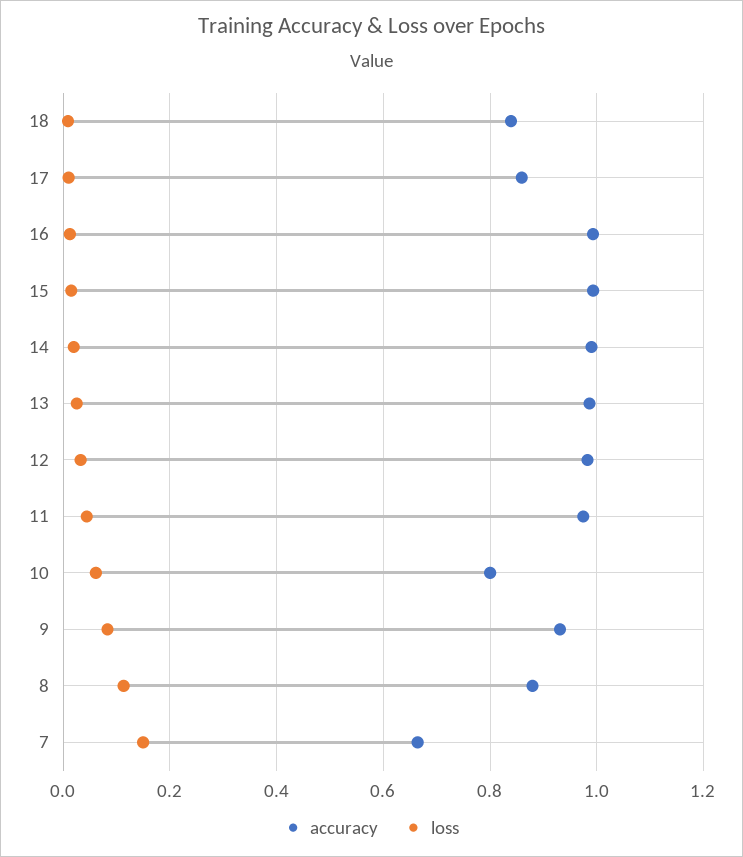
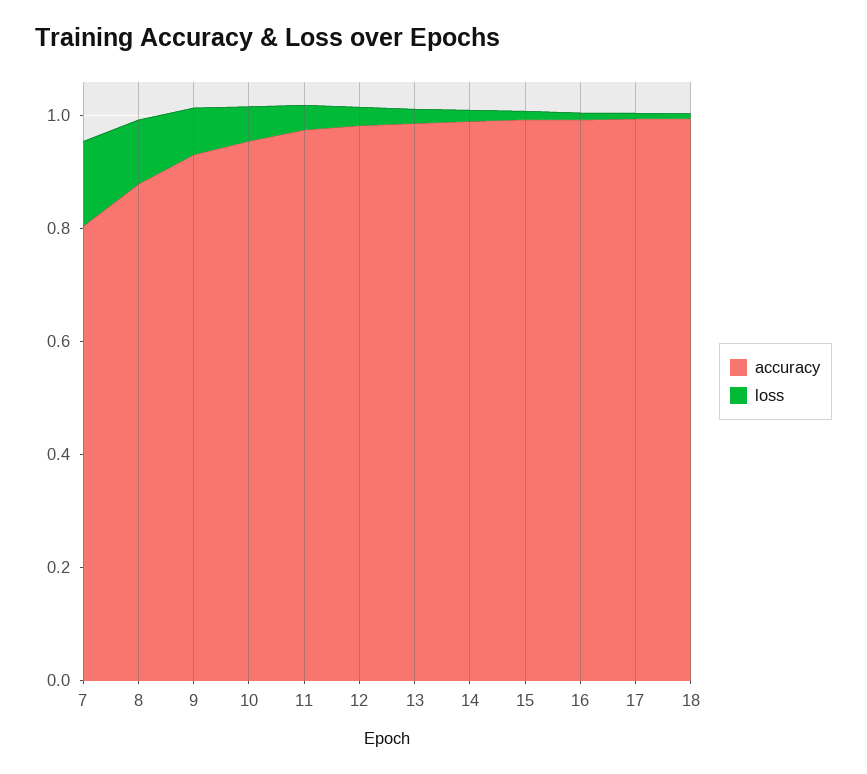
  {
    "accuracy": {
-     "18": 0.84,
+     "18": 1,
-     "17": 0.86,
+     "17": 1,
      "16": 1,
      "15": 1,
      "14": 1,
      "13": 0.98,
      "12": 0.98,
      "11": 0.98,
-     "10": 0.8,
+     "10": 0.95,
      "9": 0.94,
      "8": 0.88,
-     "7": 0.66
+     "7": 0.8
    },
    "loss": {
      "18": 0,
      "17": 0.02,
      "16": 0.02,
      "15": 0.02,
      "14": 0.02,
      "13": 0.02,
      "12": 0.04,
      "11": 0.04,
      "10": 0.06,
      "9": 0.08,
      "8": 0.12,
      "7": 0.14
    }
  }

